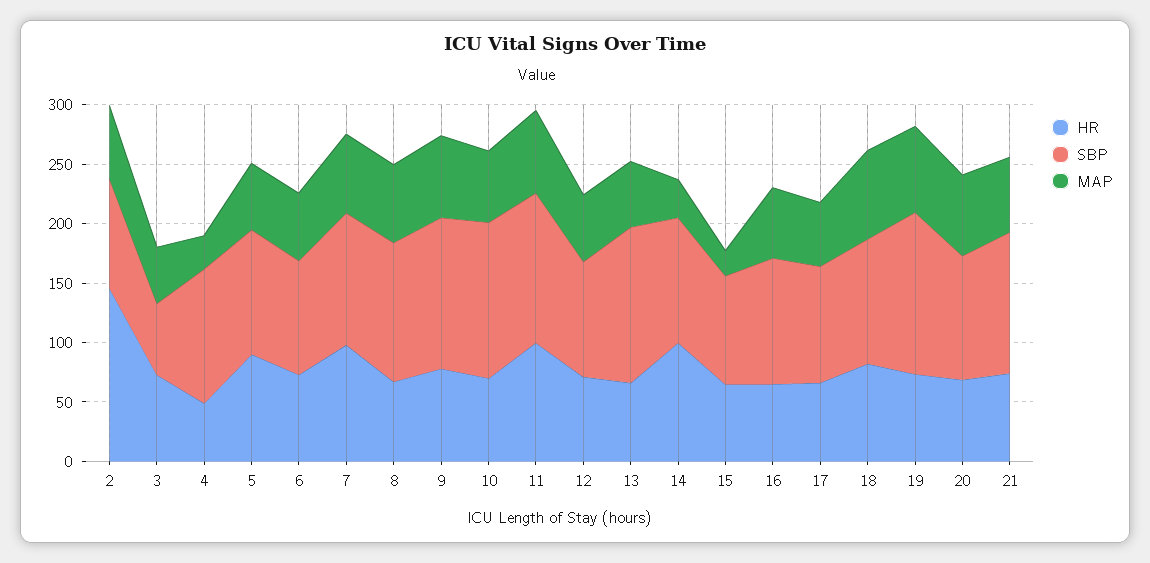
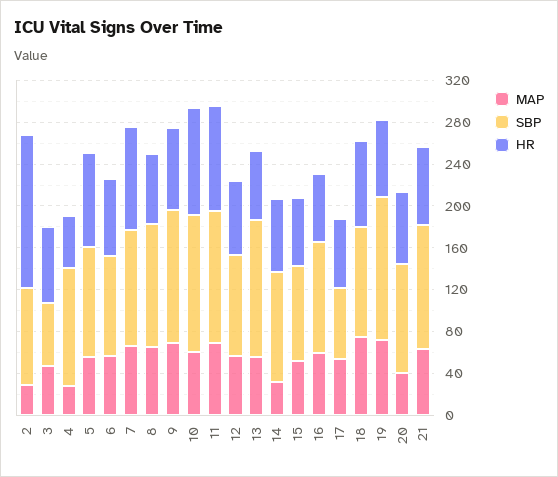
  {
    "HR": {
      "2": 150,
      "3": 70,
      "4": 50,
      "5": 90,
      "6": 70,
      "7": 100,
      "8": 70,
      "9": 80,
-     "10": 70,
+     "10": 100,
      "11": 100,
      "12": 70,
      "13": 70,
-     "14": 100,
+     "14": 70,
      "15": 70,
      "16": 70,
      "17": 70,
      "18": 80,
      "19": 70,
      "20": 70,
      "21": 70
    },
    "SBP": {
      "2": 90,
      "3": 60,
      "4": 110,
      "5": 110,
      "6": 100,
      "7": 110,
      "8": 120,
      "9": 130,
      "10": 130,
      "11": 130,
      "12": 100,
      "13": 130,
      "14": 110,
      "15": 90,
      "16": 110,
-     "17": 100,
+     "17": 70,
      "18": 110,
      "19": 140,
      "20": 100,
      "21": 120
    },
    "MAP": {
-     "2": 60,
+     "2": 30,
      "3": 50,
      "4": 30,
      "5": 60,
      "6": 60,
      "7": 70,
      "8": 70,
      "9": 70,
      "10": 60,
      "11": 70,
      "12": 60,
      "13": 60,
      "14": 30,
-     "15": 20,
+     "15": 50,
      "16": 60,
      "17": 50,
      "18": 70,
      "19": 70,
-     "20": 70,
+     "20": 40,
      "21": 60
    }
  }

